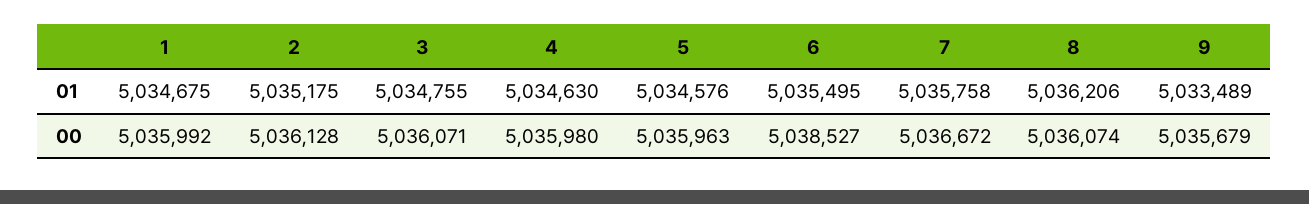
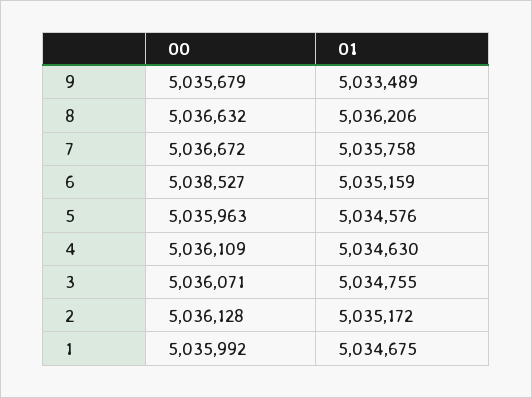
  {
    "1": {
      "01": 5034675,
      "00": 5035992
    },
    "2": {
-     "01": 5035175,
+     "01": 5035172,
      "00": 5036128
    },
    "3": {
      "01": 5034755,
      "00": 5036071
    },
    "4": {
      "01": 5034630,
-     "00": 5035980
+     "00": 5036109
    },
    "5": {
      "01": 5034576,
      "00": 5035963
    },
    "6": {
-     "01": 5035495,
+     "01": 5035159,
      "00": 5038527
    },
    "7": {
      "01": 5035758,
      "00": 5036672
    },
    "8": {
      "01": 5036206,
-     "00": 5036074
+     "00": 5036632
    },
    "9": {
      "01": 5033489,
      "00": 5035679
    }
  }

